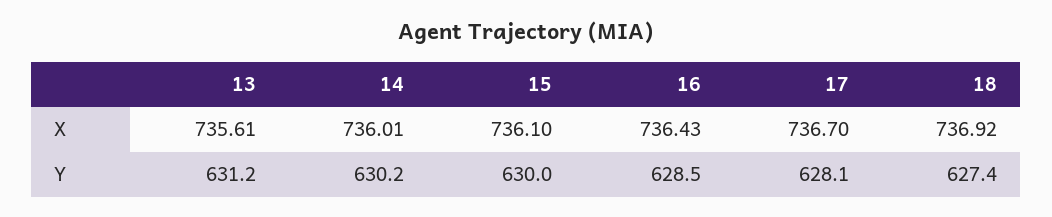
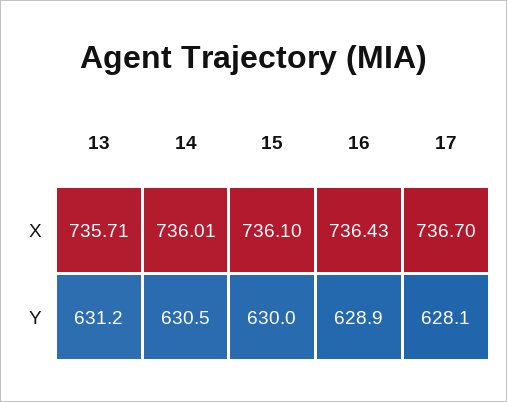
  {
    "13": {
-     "X": 735.61,
+     "X": 735.71,
      "Y": 631.2
    },
    "14": {
      "X": 736.01,
-     "Y": 630.2
+     "Y": 630.5
    },
    "15": {
      "X": 736.1,
      "Y": 630
    },
    "16": {
      "X": 736.43,
-     "Y": 628.5
+     "Y": 628.9
    },
    "17": {
      "X": 736.7,
      "Y": 628.1
-   },
+   }
-   "18": {
-     "X": 736.92,
-     "Y": 627.4
-   }
  }

